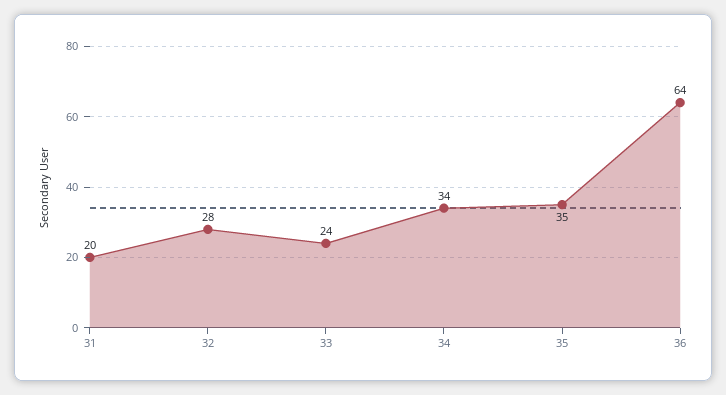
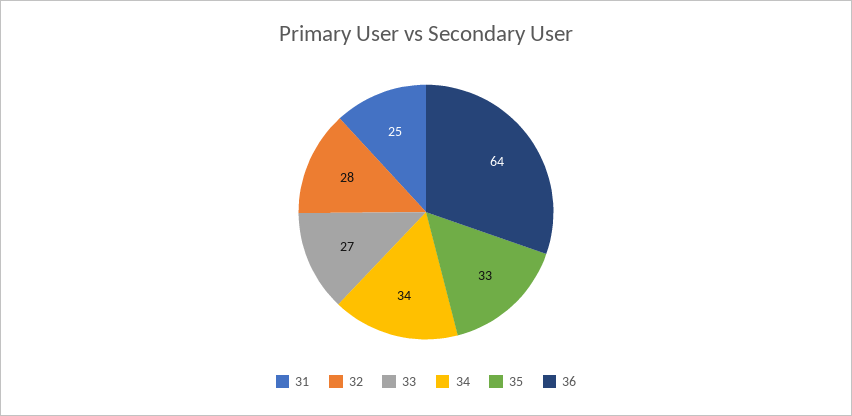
  {
-   "31": 20,
+   "31": 25,
    "32": 28,
-   "33": 24,
+   "33": 27,
    "34": 34,
-   "35": 35,
+   "35": 33,
    "36": 64
  }

